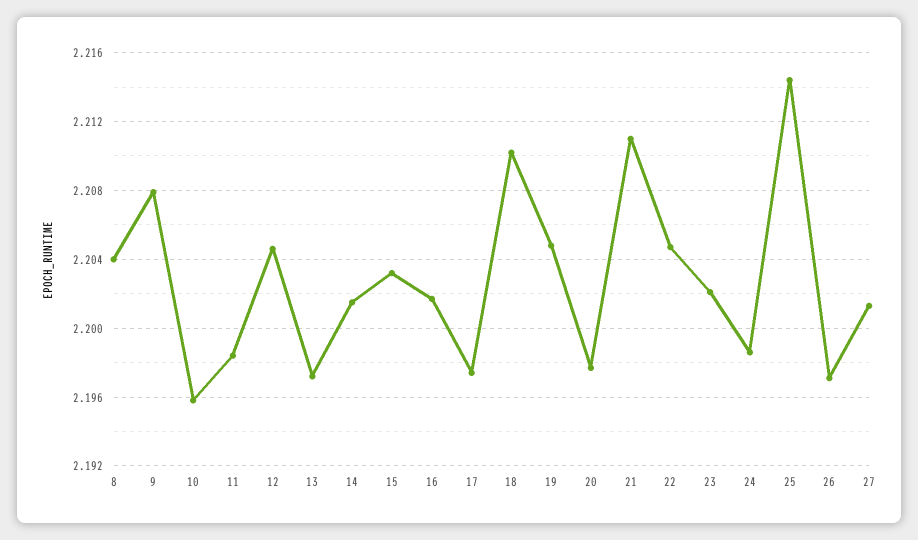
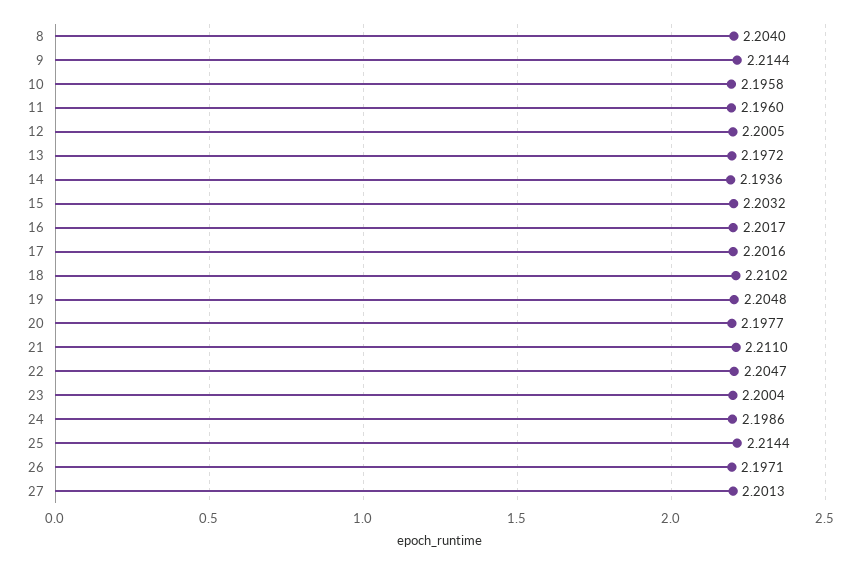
  {
    "8": 2.204,
-   "9": 2.208,
+   "9": 2.2144,
    "10": 2.1958,
-   "11": 2.1985,
+   "11": 2.196,
-   "12": 2.2045,
+   "12": 2.2005,
    "13": 2.1972,
-   "14": 2.2015,
+   "14": 2.1936,
    "15": 2.2032,
    "16": 2.2017,
-   "17": 2.1975,
+   "17": 2.2016,
    "18": 2.2102,
    "19": 2.2048,
    "20": 2.1977,
    "21": 2.211,
    "22": 2.2047,
-   "23": 2.202,
+   "23": 2.2004,
    "24": 2.1986,
    "25": 2.2144,
    "26": 2.1971,
    "27": 2.2013
  }

